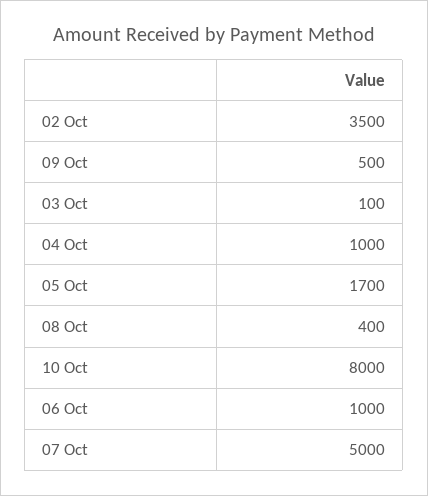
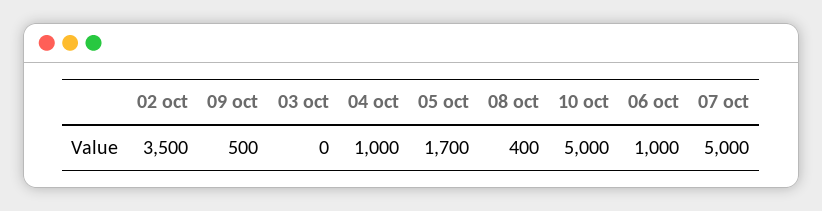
  {
    "02 Oct": 3500,
    "09 Oct": 500,
-   "03 Oct": 100,
+   "03 Oct": 0,
    "04 Oct": 1000,
    "05 Oct": 1700,
    "08 Oct": 400,
-   "10 Oct": 8000,
+   "10 Oct": 5000,
    "06 Oct": 1000,
    "07 Oct": 5000
  }

